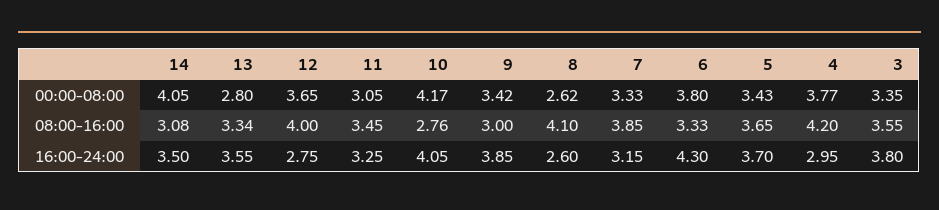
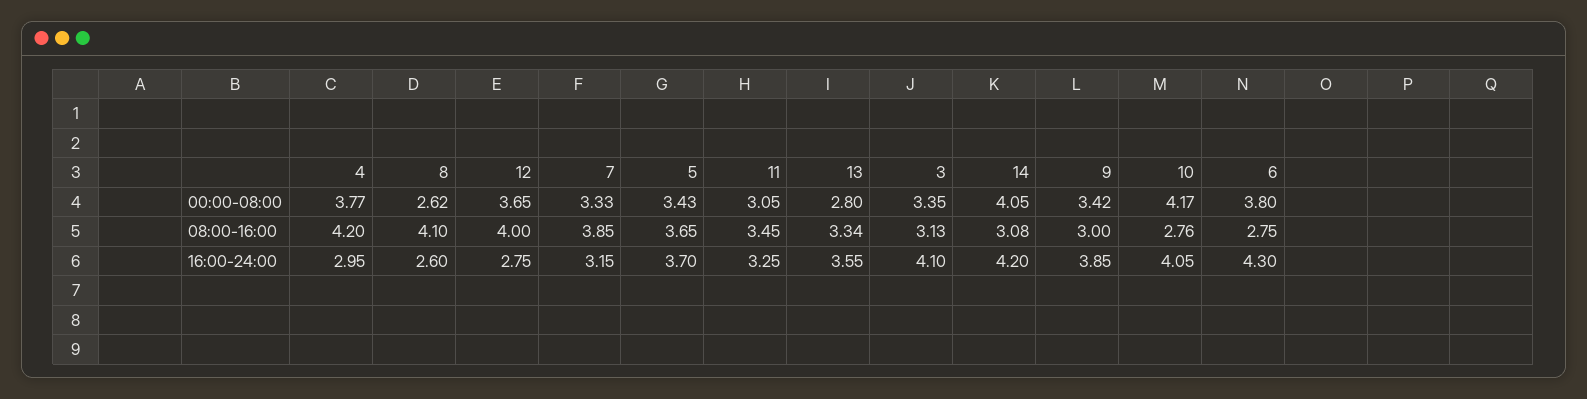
  {
    "14": {
      "00:00-08:00": 4.05,
      "08:00-16:00": 3.08,
-     "16:00-24:00": 3.5
+     "16:00-24:00": 4.2
    },
    "13": {
      "00:00-08:00": 2.8,
      "08:00-16:00": 3.34,
      "16:00-24:00": 3.55
    },
    "12": {
      "00:00-08:00": 3.65,
      "08:00-16:00": 4,
      "16:00-24:00": 2.75
    },
    "11": {
      "00:00-08:00": 3.05,
      "08:00-16:00": 3.45,
      "16:00-24:00": 3.25
    },
    "10": {
      "00:00-08:00": 4.17,
      "08:00-16:00": 2.76,
      "16:00-24:00": 4.05
    },
    "9": {
      "00:00-08:00": 3.42,
      "08:00-16:00": 3,
      "16:00-24:00": 3.85
    },
    "8": {
      "00:00-08:00": 2.62,
      "08:00-16:00": 4.1,
      "16:00-24:00": 2.6
    },
    "7": {
      "00:00-08:00": 3.33,
      "08:00-16:00": 3.85,
      "16:00-24:00": 3.15
    },
    "6": {
      "00:00-08:00": 3.8,
-     "08:00-16:00": 3.33,
+     "08:00-16:00": 2.75,
      "16:00-24:00": 4.3
    },
    "5": {
      "00:00-08:00": 3.43,
      "08:00-16:00": 3.65,
      "16:00-24:00": 3.7
    },
    "4": {
      "00:00-08:00": 3.77,
      "08:00-16:00": 4.2,
      "16:00-24:00": 2.95
    },
    "3": {
      "00:00-08:00": 3.35,
-     "08:00-16:00": 3.55,
+     "08:00-16:00": 3.13,
-     "16:00-24:00": 3.8
+     "16:00-24:00": 4.1
    }
  }

